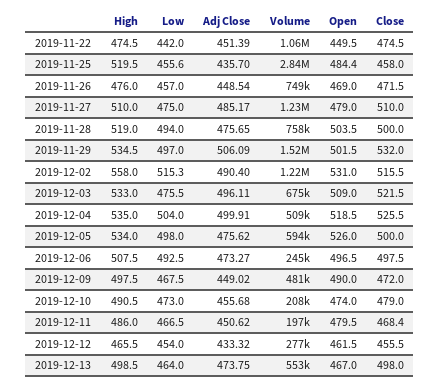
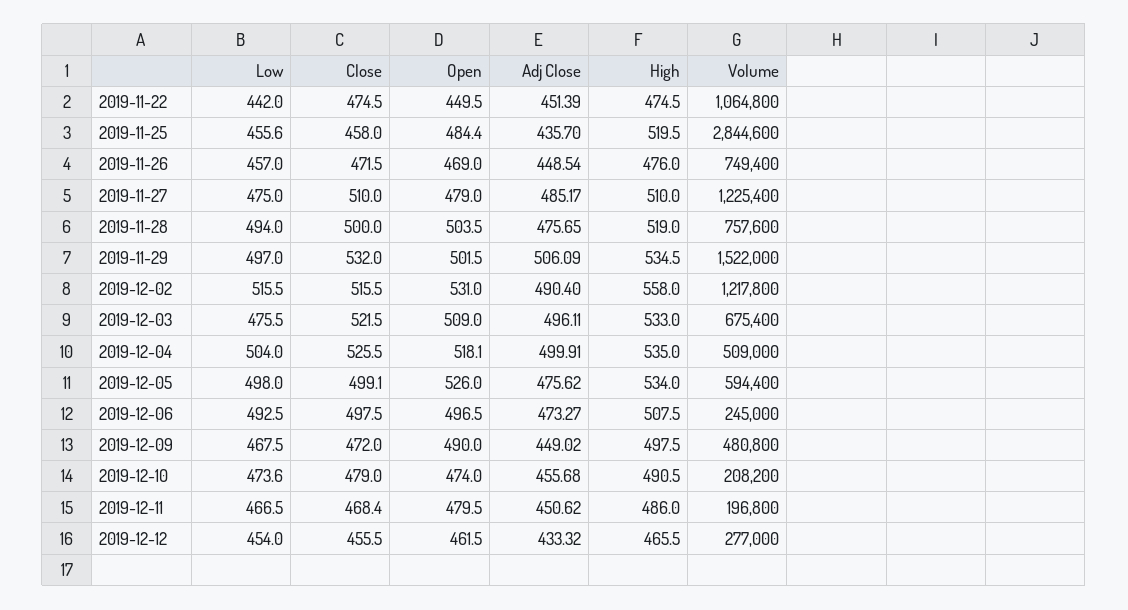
  {
    "High": {
      "2019-11-22": 474.5,
      "2019-11-25": 519.5,
      "2019-11-26": 476,
      "2019-11-27": 510,
      "2019-11-28": 519,
      "2019-11-29": 534.5,
      "2019-12-02": 558,
      "2019-12-03": 533,
      "2019-12-04": 535,
      "2019-12-05": 534,
      "2019-12-06": 507.5,
      "2019-12-09": 497.5,
      "2019-12-10": 490.5,
      "2019-12-11": 486,
-     "2019-12-12": 465.5,
+     "2019-12-12": 465.5
-     "2019-12-13": 498.5
    },
    "Low": {
      "2019-11-22": 442,
      "2019-11-25": 455.6,
      "2019-11-26": 457,
      "2019-11-27": 475,
      "2019-11-28": 494,
      "2019-11-29": 497,
-     "2019-12-02": 515.3,
+     "2019-12-02": 515.5,
      "2019-12-03": 475.5,
      "2019-12-04": 504,
      "2019-12-05": 498,
      "2019-12-06": 492.5,
      "2019-12-09": 467.5,
-     "2019-12-10": 473,
+     "2019-12-10": 473.6,
      "2019-12-11": 466.5,
-     "2019-12-12": 454,
+     "2019-12-12": 454
-     "2019-12-13": 464
    },
    "Adj Close": {
      "2019-11-22": 451.39,
      "2019-11-25": 435.7,
      "2019-11-26": 448.54,
      "2019-11-27": 485.17,
      "2019-11-28": 475.65,
      "2019-11-29": 506.09,
      "2019-12-02": 490.4,
      "2019-12-03": 496.11,
      "2019-12-04": 499.91,
      "2019-12-05": 475.62,
      "2019-12-06": 473.27,
      "2019-12-09": 449.02,
      "2019-12-10": 455.68,
      "2019-12-11": 450.62,
-     "2019-12-12": 433.32,
+     "2019-12-12": 433.32
-     "2019-12-13": 473.75
    },
    "Volume": {
      "2019-11-22": 1064800,
      "2019-11-25": 2844600,
      "2019-11-26": 749400,
      "2019-11-27": 1225400,
      "2019-11-28": 757600,
      "2019-11-29": 1522000,
      "2019-12-02": 1217800,
      "2019-12-03": 675400,
      "2019-12-04": 509000,
      "2019-12-05": 594400,
      "2019-12-06": 245000,
      "2019-12-09": 480800,
      "2019-12-10": 208200,
      "2019-12-11": 196800,
-     "2019-12-12": 277000,
+     "2019-12-12": 277000
-     "2019-12-13": 553000
    },
    "Open": {
      "2019-11-22": 449.5,
      "2019-11-25": 484.4,
      "2019-11-26": 469,
      "2019-11-27": 479,
      "2019-11-28": 503.5,
      "2019-11-29": 501.5,
      "2019-12-02": 531,
      "2019-12-03": 509,
-     "2019-12-04": 518.5,
+     "2019-12-04": 518.1,
      "2019-12-05": 526,
      "2019-12-06": 496.5,
      "2019-12-09": 490,
      "2019-12-10": 474,
      "2019-12-11": 479.5,
-     "2019-12-12": 461.5,
+     "2019-12-12": 461.5
-     "2019-12-13": 467
    },
    "Close": {
      "2019-11-22": 474.5,
      "2019-11-25": 458,
      "2019-11-26": 471.5,
      "2019-11-27": 510,
      "2019-11-28": 500,
      "2019-11-29": 532,
      "2019-12-02": 515.5,
      "2019-12-03": 521.5,
      "2019-12-04": 525.5,
-     "2019-12-05": 500,
+     "2019-12-05": 499.1,
      "2019-12-06": 497.5,
      "2019-12-09": 472,
      "2019-12-10": 479,
      "2019-12-11": 468.4,
-     "2019-12-12": 455.5,
+     "2019-12-12": 455.5
-     "2019-12-13": 498
    }
  }

